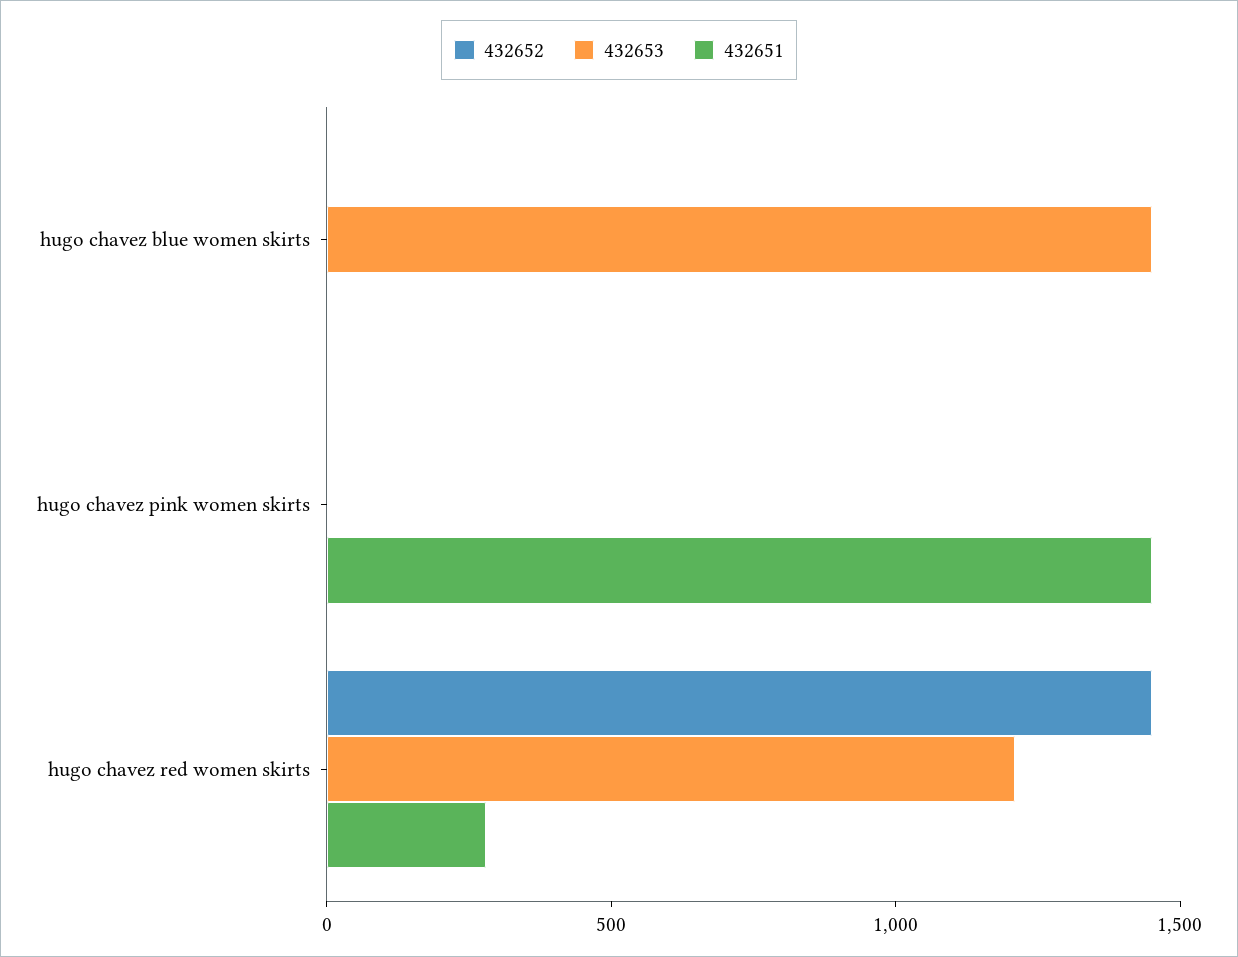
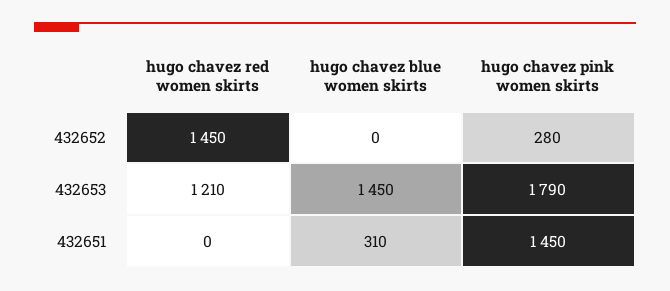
  {
    "432652": {
      "hugo chavez blue women skirts": 0,
-     "hugo chavez pink women skirts": 0,
+     "hugo chavez pink women skirts": 280,
      "hugo chavez red women skirts": 1450
    },
    "432653": {
      "hugo chavez blue women skirts": 1450,
-     "hugo chavez pink women skirts": 0,
+     "hugo chavez pink women skirts": 1790,
      "hugo chavez red women skirts": 1210
    },
    "432651": {
-     "hugo chavez blue women skirts": 0,
+     "hugo chavez blue women skirts": 310,
      "hugo chavez pink women skirts": 1450,
-     "hugo chavez red women skirts": 300
+     "hugo chavez red women skirts": 0
    }
  }

